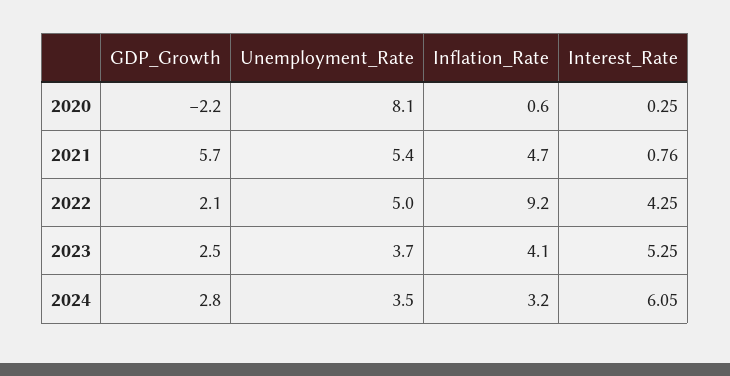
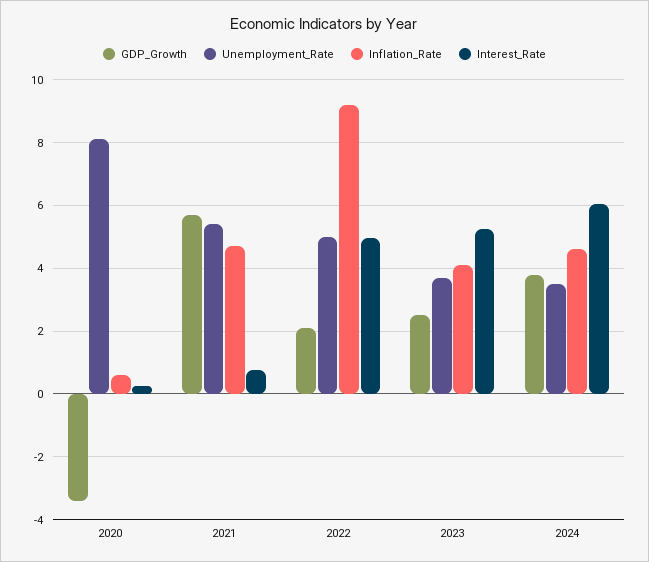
  {
    "GDP_Growth": {
-     "2020": -2.2,
+     "2020": -3.4,
      "2021": 5.7,
      "2022": 2.1,
      "2023": 2.5,
-     "2024": 2.8
+     "2024": 3.8
    },
    "Unemployment_Rate": {
      "2020": 8.1,
      "2021": 5.4,
      "2022": 5,
      "2023": 3.7,
      "2024": 3.5
    },
    "Inflation_Rate": {
      "2020": 0.6,
      "2021": 4.7,
      "2022": 9.2,
      "2023": 4.1,
-     "2024": 3.2
+     "2024": 4.6
    },
    "Interest_Rate": {
      "2020": 0.25,
      "2021": 0.76,
-     "2022": 4.25,
+     "2022": 5,
      "2023": 5.25,
      "2024": 6.05
    }
  }

